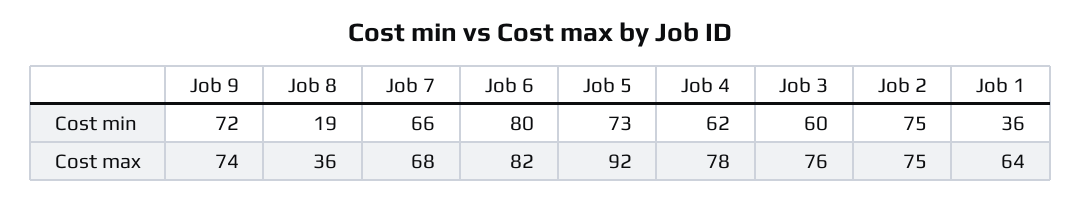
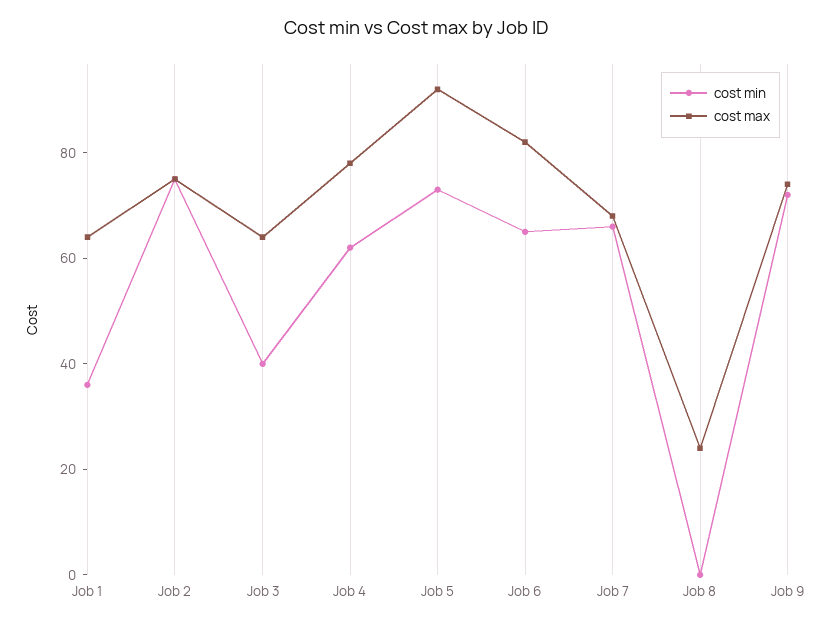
  {
    "Cost min": {
      "Job 9": 72,
-     "Job 8": 19,
+     "Job 8": 0,
      "Job 7": 66,
-     "Job 6": 80,
+     "Job 6": 65,
      "Job 5": 73,
      "Job 4": 62,
-     "Job 3": 60,
+     "Job 3": 40,
      "Job 2": 75,
      "Job 1": 36
    },
    "Cost max": {
      "Job 9": 74,
-     "Job 8": 36,
+     "Job 8": 25,
      "Job 7": 68,
      "Job 6": 82,
      "Job 5": 92,
      "Job 4": 78,
-     "Job 3": 76,
+     "Job 3": 65,
      "Job 2": 75,
      "Job 1": 64
    }
  }

